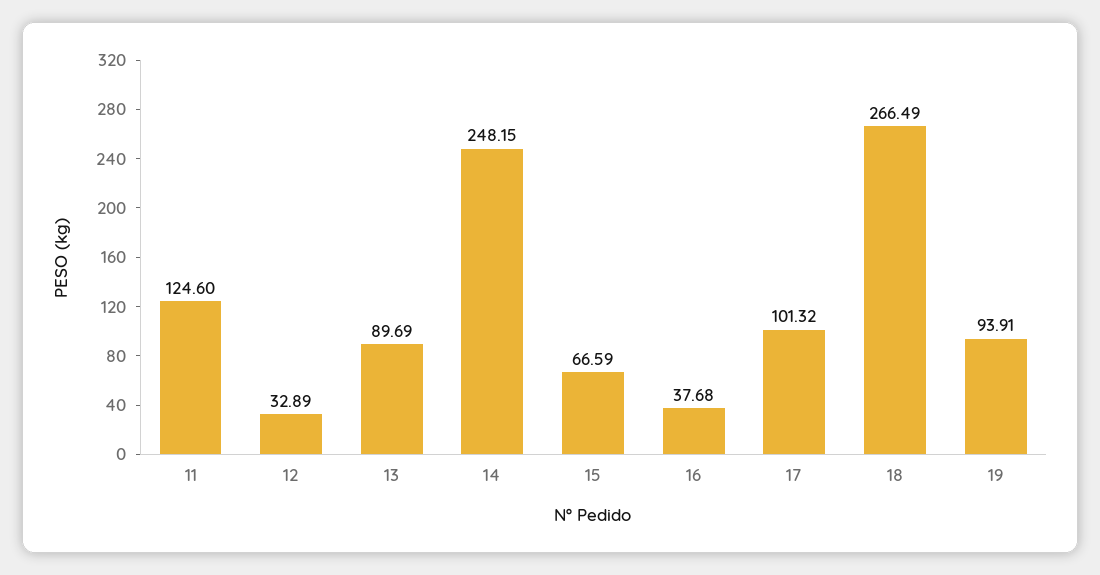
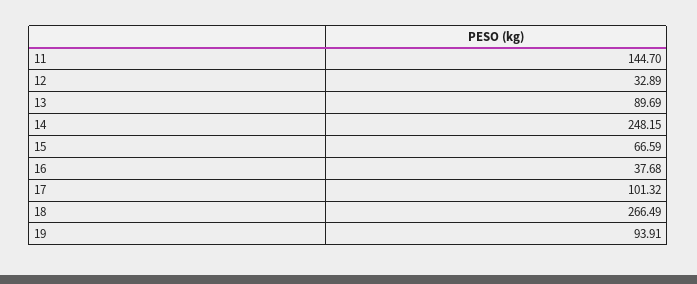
  {
-   "11": 124.6,
+   "11": 144.7,
    "12": 32.89,
    "13": 89.69,
    "14": 248.15,
    "15": 66.59,
    "16": 37.68,
    "17": 101.32,
    "18": 266.49,
    "19": 93.91
  }

